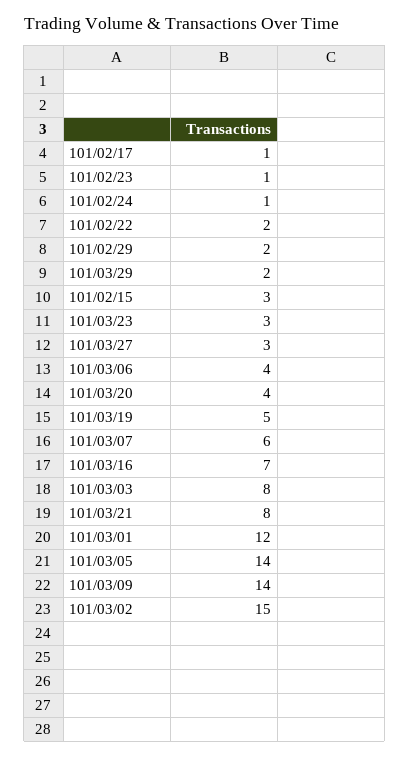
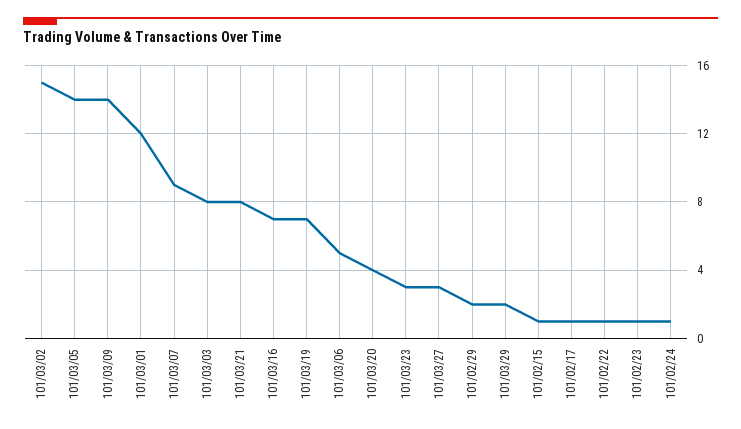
  {
    "101/02/17": 1,
    "101/02/23": 1,
    "101/02/24": 1,
-   "101/02/22": 2,
+   "101/02/22": 1,
    "101/02/29": 2,
    "101/03/29": 2,
-   "101/02/15": 3,
+   "101/02/15": 1,
    "101/03/23": 3,
    "101/03/27": 3,
-   "101/03/06": 4,
+   "101/03/06": 5,
    "101/03/20": 4,
-   "101/03/19": 5,
+   "101/03/19": 7,
-   "101/03/07": 6,
+   "101/03/07": 9,
    "101/03/16": 7,
    "101/03/03": 8,
    "101/03/21": 8,
    "101/03/01": 12,
    "101/03/05": 14,
    "101/03/09": 14,
    "101/03/02": 15
  }

